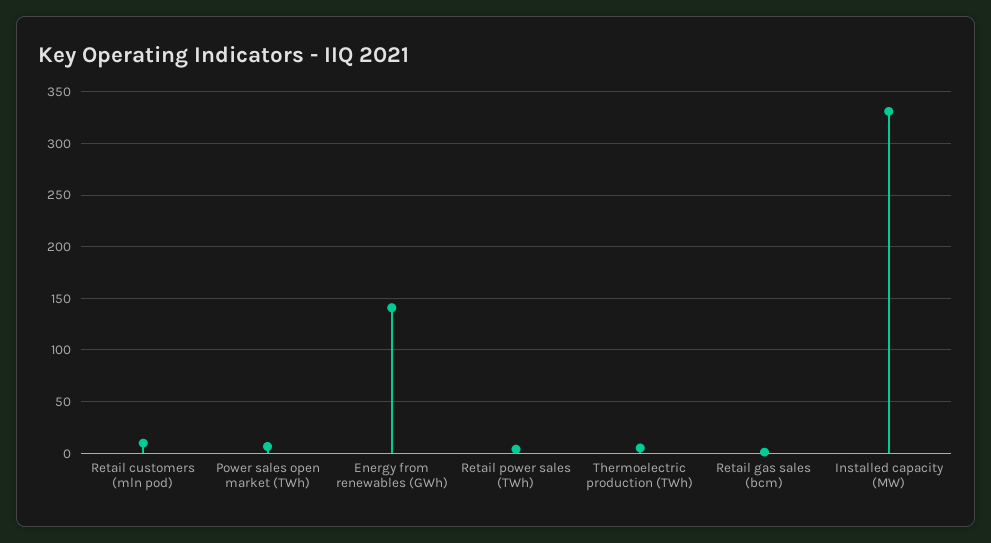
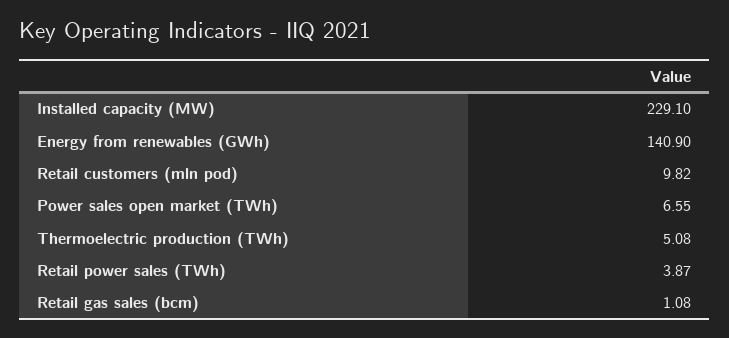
  {
    "Retail customers (mln pod)": 9.82,
    "Power sales open market (TWh)": 6.55,
    "Energy from renewables (GWh)": 140.9,
    "Retail power sales (TWh)": 3.87,
    "Thermoelectric production (TWh)": 5.08,
    "Retail gas sales (bcm)": 1.08,
-   "Installed capacity (MW)": 330
+   "Installed capacity (MW)": 229.1
  }

